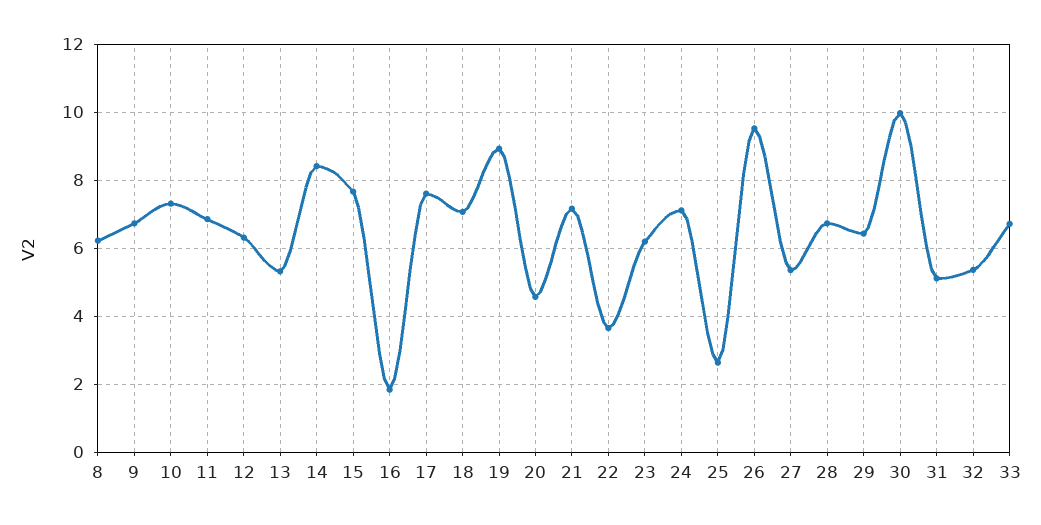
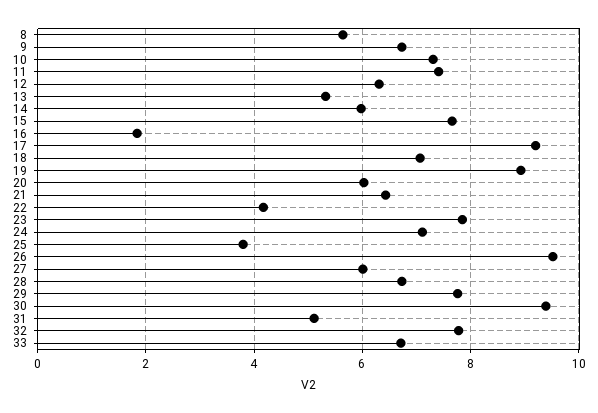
  {
-   "8": 6.2,
+   "8": 5.6,
    "9": 6.8,
    "10": 7.4,
-   "11": 6.8,
+   "11": 7.4,
    "12": 6.4,
    "13": 5.4,
-   "14": 8.4,
+   "14": 6,
    "15": 7.6,
    "16": 1.8,
-   "17": 7.6,
+   "17": 9.2,
    "18": 7,
    "19": 9,
-   "20": 4.6,
+   "20": 6,
-   "21": 7.2,
+   "21": 6.4,
-   "22": 3.6,
+   "22": 4.2,
-   "23": 6.2,
+   "23": 7.8,
    "24": 7.2,
-   "25": 2.6,
+   "25": 3.8,
    "26": 9.6,
-   "27": 5.4,
+   "27": 6,
    "28": 6.8,
-   "29": 6.4,
+   "29": 7.8,
-   "30": 10,
+   "30": 9.4,
    "31": 5.2,
-   "32": 5.4,
+   "32": 7.8,
    "33": 6.8
  }

